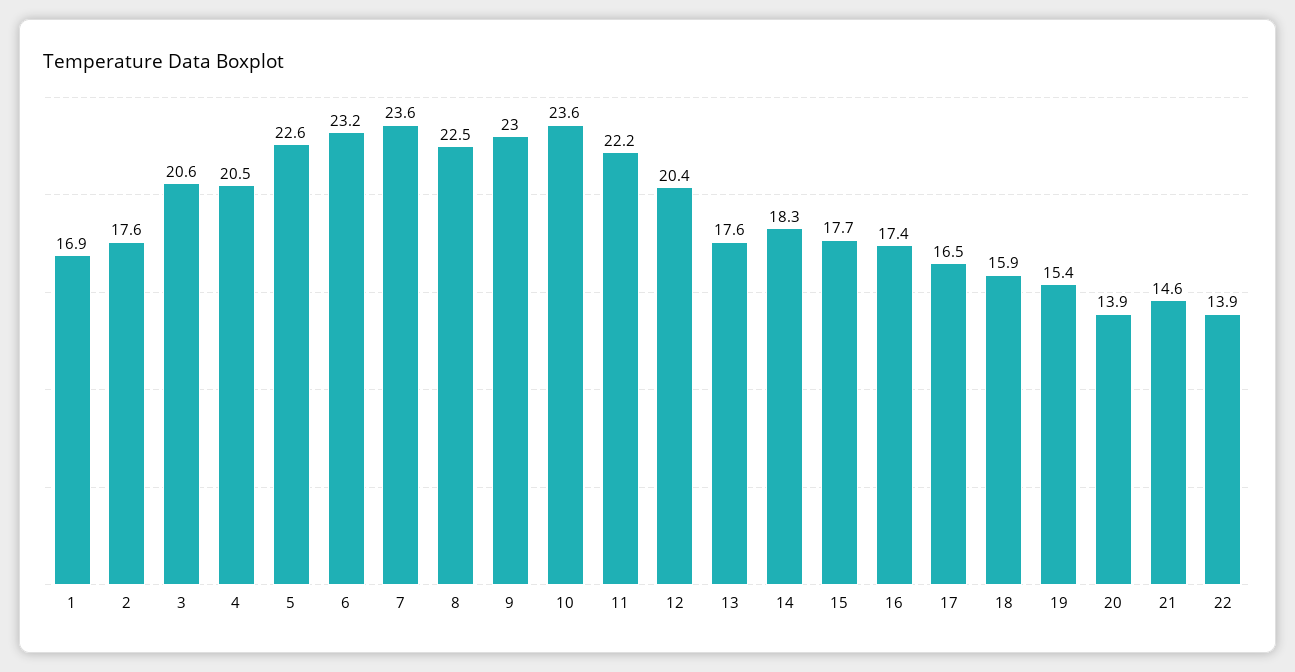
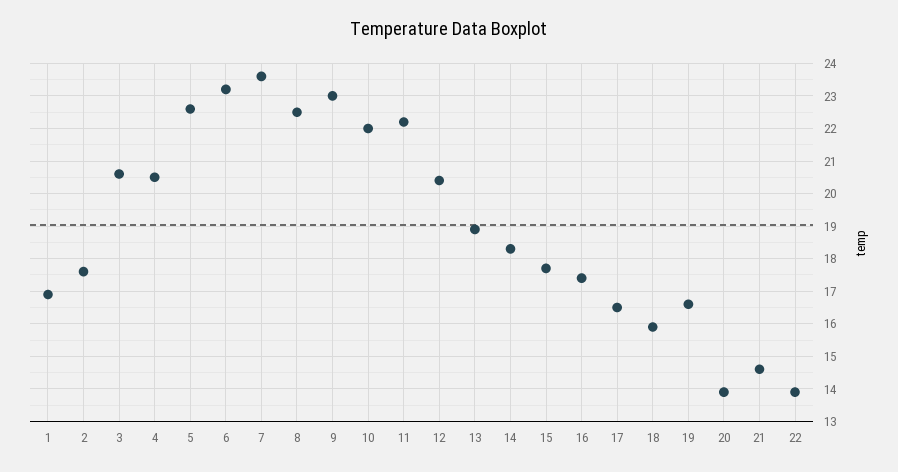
  {
    "1": 16.9,
    "2": 17.6,
    "3": 20.6,
    "4": 20.5,
    "5": 22.6,
    "6": 23.2,
    "7": 23.6,
    "8": 22.5,
    "9": 23,
-   "10": 23.6,
+   "10": 22,
    "11": 22.2,
    "12": 20.4,
-   "13": 17.6,
+   "13": 19,
    "14": 18.3,
    "15": 17.7,
    "16": 17.4,
    "17": 16.5,
    "18": 15.9,
-   "19": 15.4,
+   "19": 16.5,
    "20": 13.9,
    "21": 14.6,
    "22": 13.9
  }

